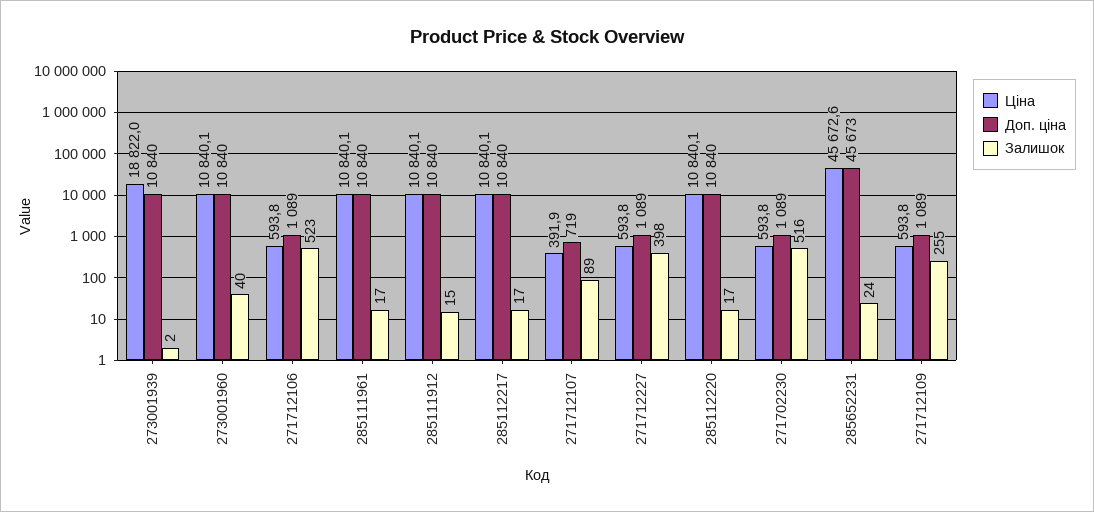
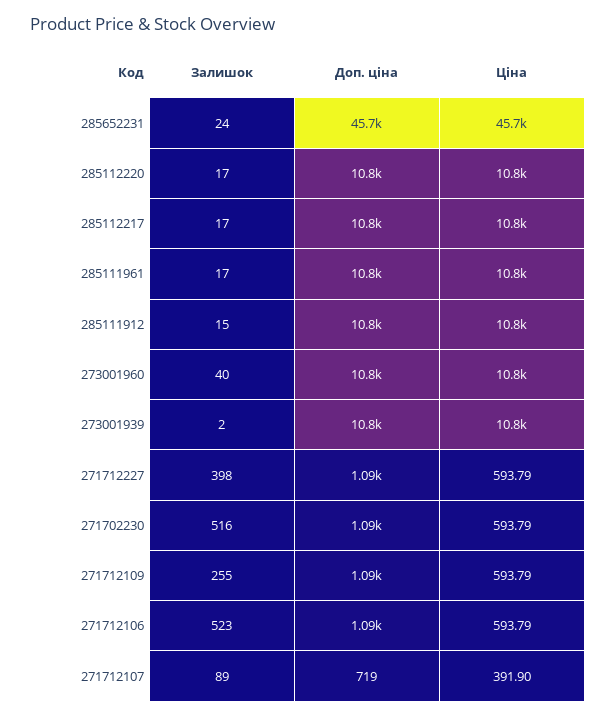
  {
    "Ціна": {
-     "273001939": 18822,
+     "273001939": 10800,
      "273001960": 10840.1,
      "271712106": 593.79,
      "285111961": 10840.1,
      "285111912": 10840.1,
      "285112217": 10840.1,
      "271712107": 391.9,
      "271712227": 593.79,
      "285112220": 10840.1,
      "271702230": 593.79,
      "285652231": 45672.6,
      "271712109": 593.79
    },
    "Доп. ціна": {
      "273001939": 10840,
      "273001960": 10840,
      "271712106": 1089,
      "285111961": 10840,
      "285111912": 10840,
      "285112217": 10840,
      "271712107": 719,
      "271712227": 1089,
      "285112220": 10840,
      "271702230": 1089,
      "285652231": 45673,
      "271712109": 1089
    },
    "Залишок": {
      "273001939": 2,
      "273001960": 40,
      "271712106": 523,
      "285111961": 17,
      "285111912": 15,
      "285112217": 17,
      "271712107": 89,
      "271712227": 398,
      "285112220": 17,
      "271702230": 516,
      "285652231": 24,
      "271712109": 255
    }
  }

